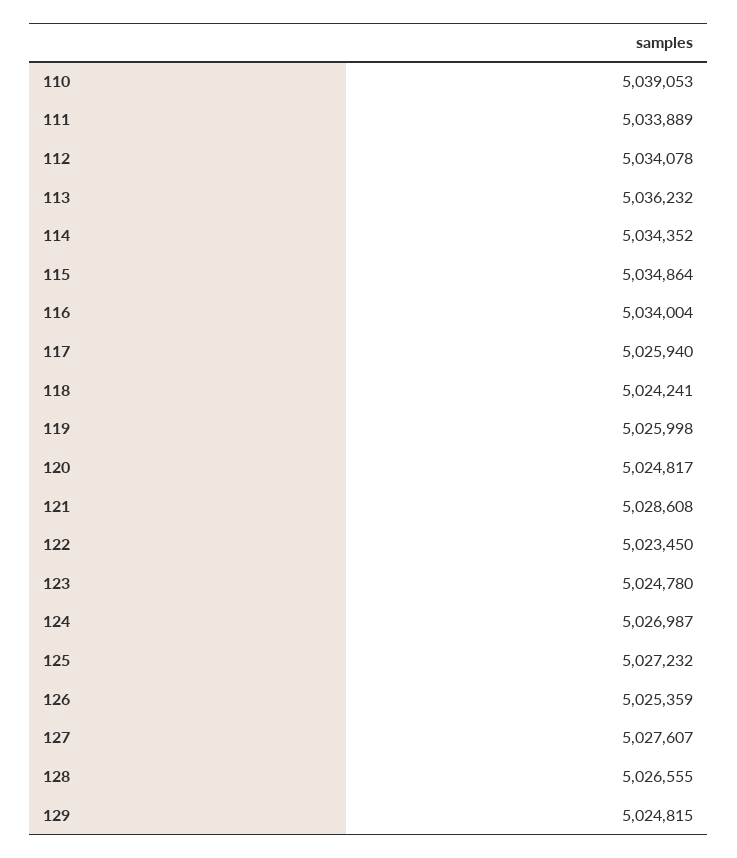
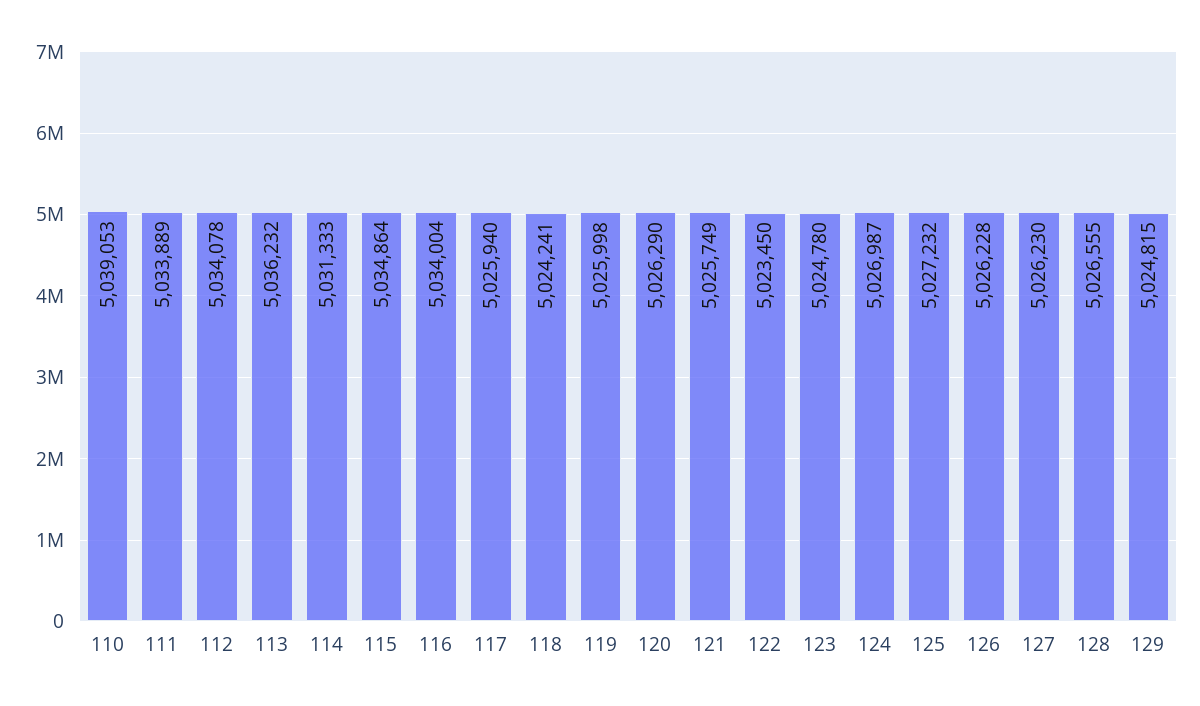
  {
    "110": 5039053,
    "111": 5033889,
    "112": 5034078,
    "113": 5036232,
-   "114": 5034352,
+   "114": 5031333,
    "115": 5034864,
    "116": 5034004,
    "117": 5025940,
    "118": 5024241,
    "119": 5025998,
-   "120": 5024817,
+   "120": 5026290,
-   "121": 5028608,
+   "121": 5025749,
    "122": 5023450,
    "123": 5024780,
    "124": 5026987,
    "125": 5027232,
-   "126": 5025359,
+   "126": 5026228,
-   "127": 5027607,
+   "127": 5026230,
    "128": 5026555,
    "129": 5024815
  }

